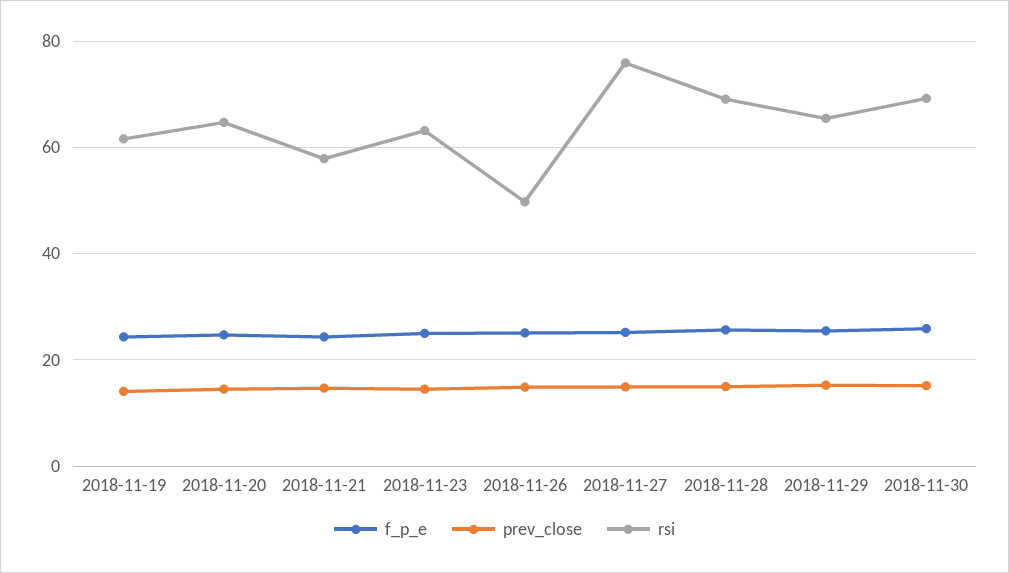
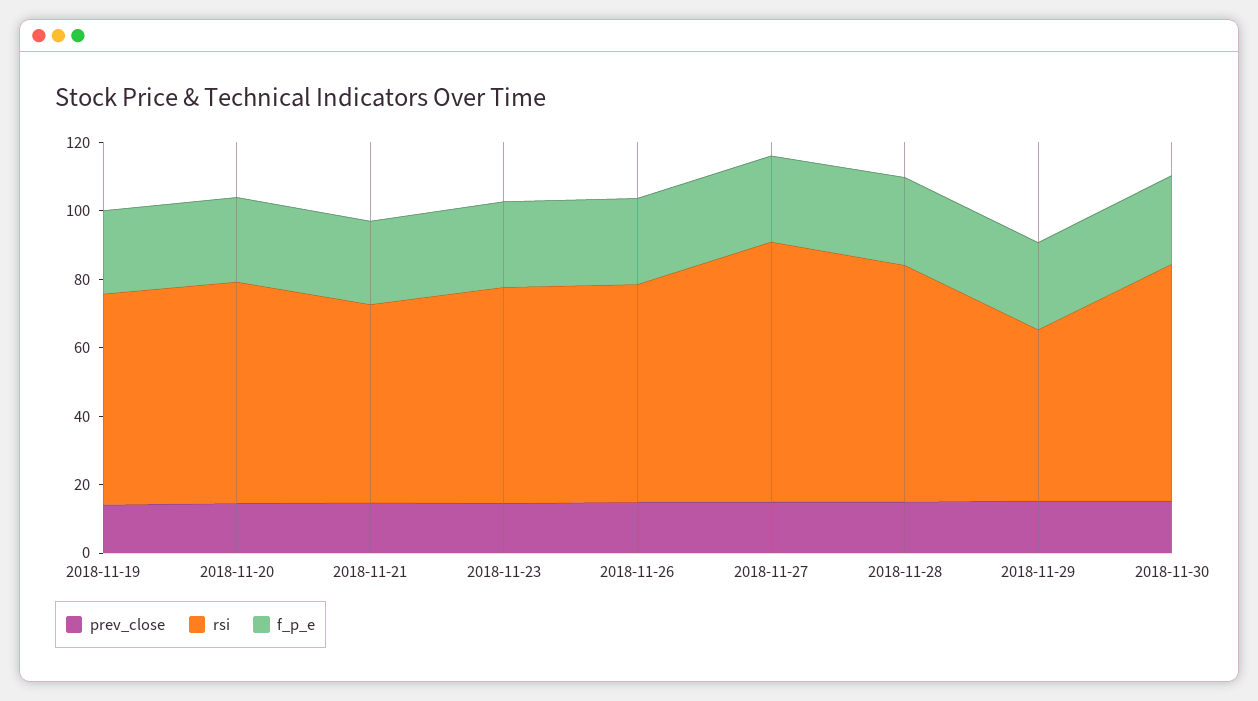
  {
    "f_p_e": {
      "2018-11-19": 24,
      "2018-11-20": 24,
      "2018-11-21": 24,
      "2018-11-23": 24,
      "2018-11-26": 26,
      "2018-11-27": 26,
      "2018-11-28": 26,
      "2018-11-29": 26,
      "2018-11-30": 26
    },
    "prev_close": {
      "2018-11-19": 14,
      "2018-11-20": 14,
      "2018-11-21": 14,
      "2018-11-23": 14,
      "2018-11-26": 14,
      "2018-11-27": 14,
      "2018-11-28": 14,
      "2018-11-29": 16,
      "2018-11-30": 16
    },
    "rsi": {
      "2018-11-19": 62,
      "2018-11-20": 64,
      "2018-11-21": 58,
      "2018-11-23": 64,
-     "2018-11-26": 50,
+     "2018-11-26": 65,
      "2018-11-27": 76,
      "2018-11-28": 70,
-     "2018-11-29": 66,
+     "2018-11-29": 50,
      "2018-11-30": 70
    }
  }

